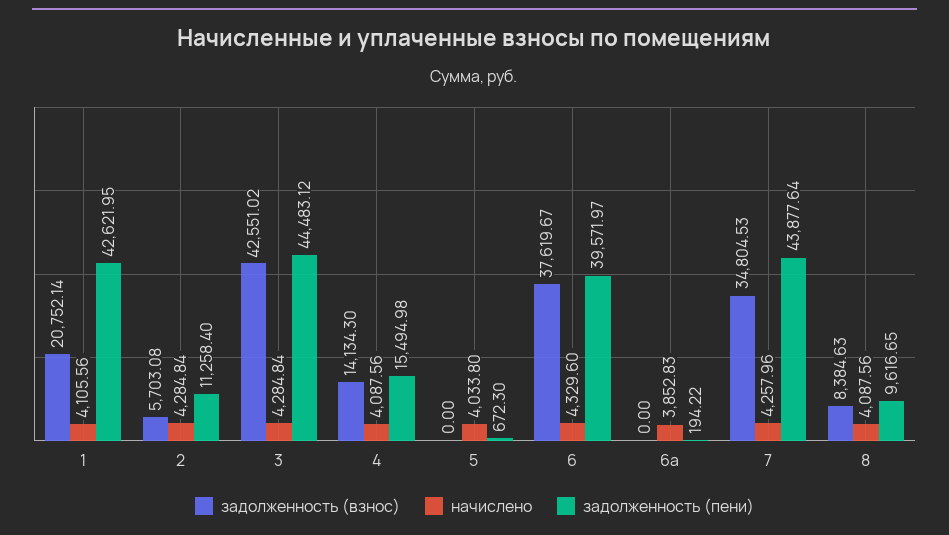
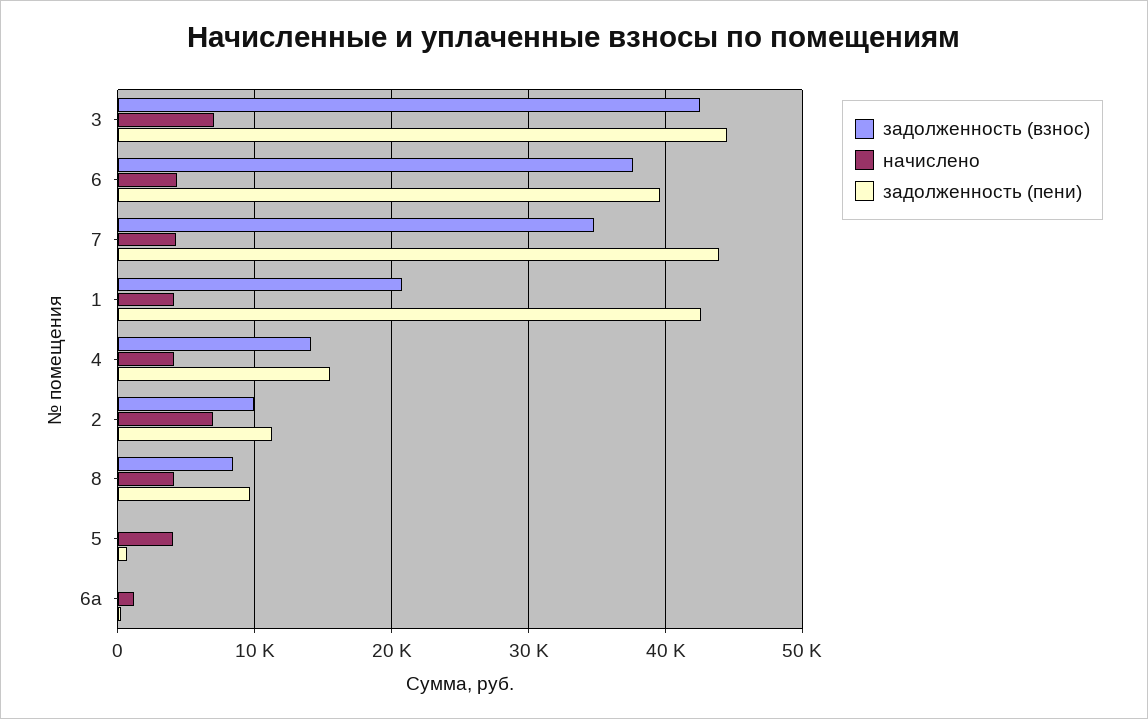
  {
    "задолженность (взнос)": {
      "1": 20752.14,
-     "2": 5703.08,
+     "2": 10000,
      "3": 42551.02,
      "4": 14134.3,
      "5": 0,
      "6": 37619.67,
      "6а": 0,
      "7": 34804.53,
      "8": 8384.63
    },
    "начислено": {
      "1": 4105.56,
-     "2": 4284.84,
+     "2": 7000,
-     "3": 4284.84,
+     "3": 7000,
      "4": 4087.56,
      "5": 4033.8,
      "6": 4329.6,
-     "6а": 3852.83,
+     "6а": 1000,
      "7": 4257.96,
      "8": 4087.56
    },
    "задолженность (пени)": {
      "1": 42621.95,
      "2": 11258.4,
      "3": 44483.12,
      "4": 15494.98,
      "5": 672.3,
      "6": 39571.97,
      "6а": 194.22,
      "7": 43877.64,
      "8": 9616.65
    }
  }

